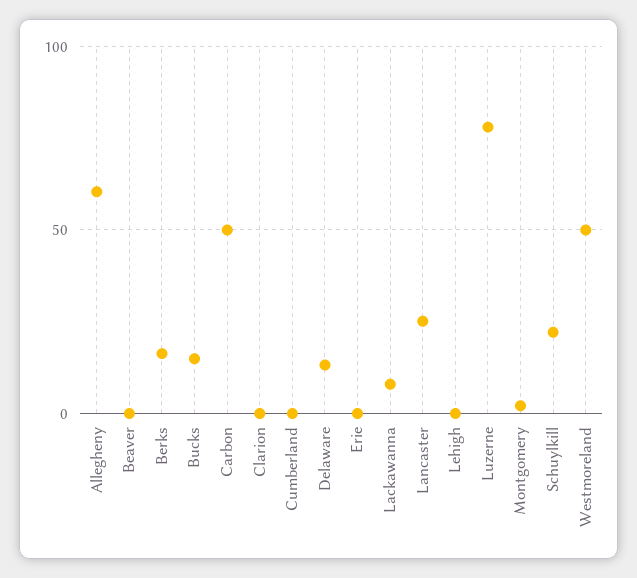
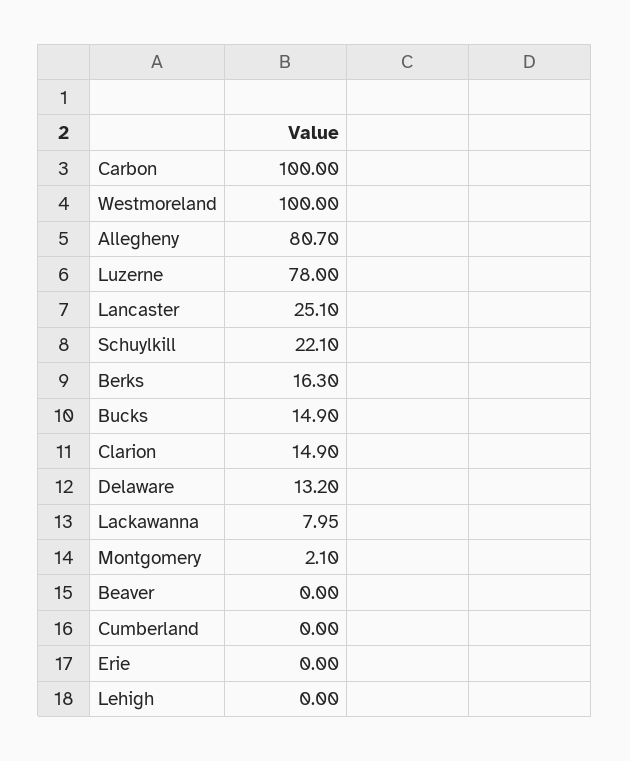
  {
-   "Allegheny": 60,
+   "Allegheny": 80.7,
    "Beaver": 0,
    "Berks": 16.3,
    "Bucks": 14.9,
-   "Carbon": 50,
+   "Carbon": 100,
-   "Clarion": 0,
+   "Clarion": 14.9,
    "Cumberland": 0,
    "Delaware": 13.2,
    "Erie": 0,
    "Lackawanna": 7.95,
    "Lancaster": 25.1,
    "Lehigh": 0,
    "Luzerne": 78,
    "Montgomery": 2.1,
    "Schuylkill": 22.1,
-   "Westmoreland": 50
+   "Westmoreland": 100
  }

